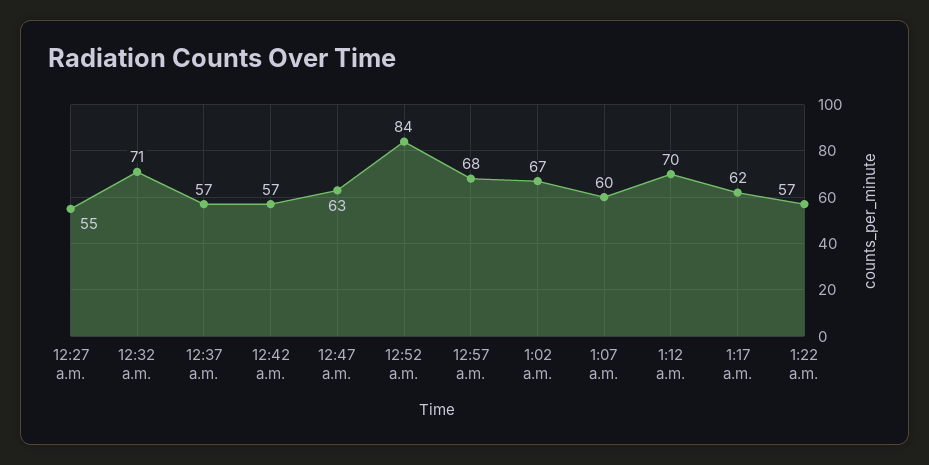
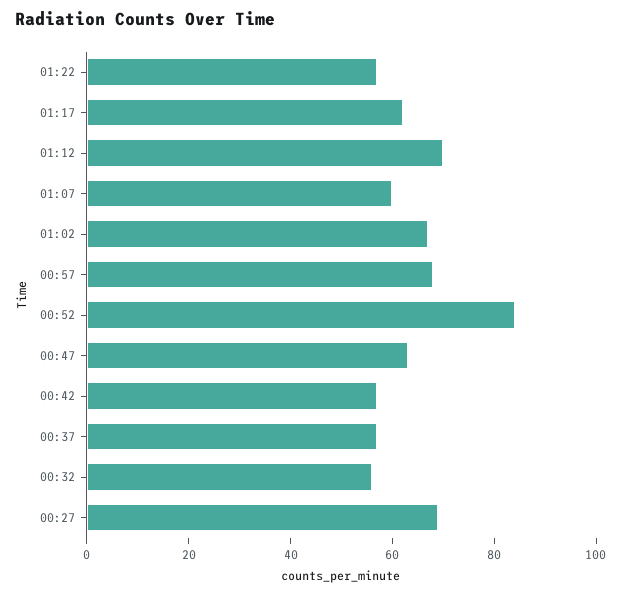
  {
-   "12:27 a.m.": 55,
+   "12:27 a.m.": 70,
-   "12:32 a.m.": 71,
+   "12:32 a.m.": 55,
    "12:37 a.m.": 57,
    "12:42 a.m.": 57,
    "12:47 a.m.": 63,
    "12:52 a.m.": 84,
    "12:57 a.m.": 68,
    "1:02 a.m.": 67,
    "1:07 a.m.": 60,
    "1:12 a.m.": 70,
    "1:17 a.m.": 62,
    "1:22 a.m.": 57
  }

